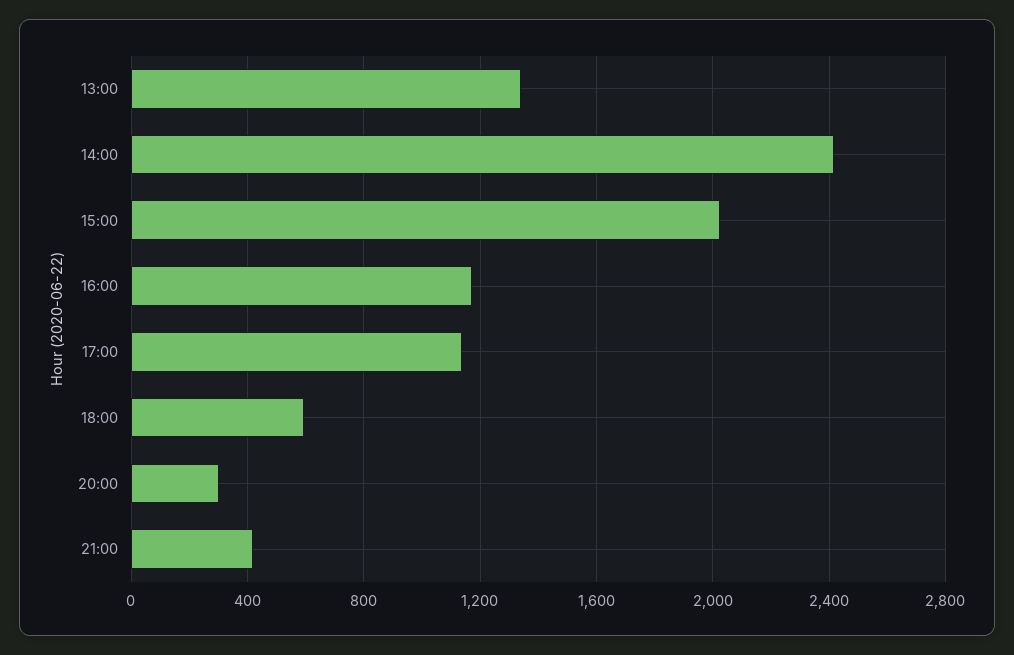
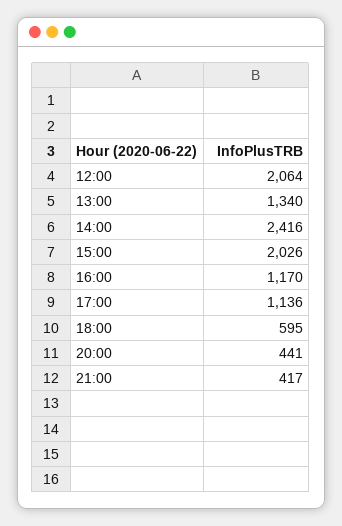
  {
    "13:00": 1340,
    "14:00": 2416,
    "15:00": 2026,
    "16:00": 1170,
    "17:00": 1136,
    "18:00": 595,
-   "20:00": 300,
+   "20:00": 441,
-   "21:00": 417
+   "21:00": 417,
+   "12:00": 2064
  }

